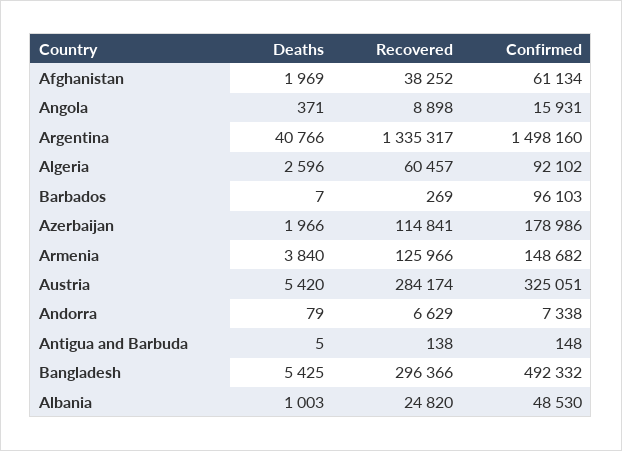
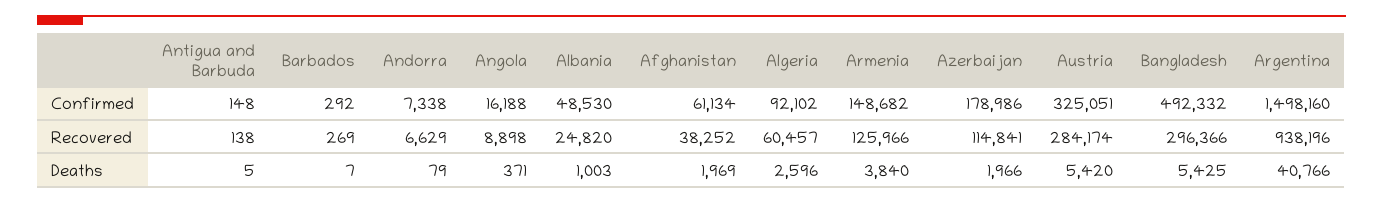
  {
    "Deaths": {
      "Afghanistan": 1969,
      "Angola": 371,
      "Argentina": 40766,
      "Algeria": 2596,
      "Barbados": 7,
      "Azerbaijan": 1966,
      "Armenia": 3840,
      "Austria": 5420,
      "Andorra": 79,
      "Antigua and Barbuda": 5,
      "Bangladesh": 5425,
      "Albania": 1003
    },
    "Recovered": {
      "Afghanistan": 38252,
      "Angola": 8898,
-     "Argentina": 1335317,
+     "Argentina": 938196,
      "Algeria": 60457,
      "Barbados": 269,
      "Azerbaijan": 114841,
      "Armenia": 125966,
      "Austria": 284174,
      "Andorra": 6629,
      "Antigua and Barbuda": 138,
      "Bangladesh": 296366,
      "Albania": 24820
    },
    "Confirmed": {
      "Afghanistan": 61134,
-     "Angola": 15931,
+     "Angola": 16188,
      "Argentina": 1498160,
      "Algeria": 92102,
-     "Barbados": 96103,
+     "Barbados": 292,
      "Azerbaijan": 178986,
      "Armenia": 148682,
      "Austria": 325051,
      "Andorra": 7338,
      "Antigua and Barbuda": 148,
      "Bangladesh": 492332,
      "Albania": 48530
    }
  }

